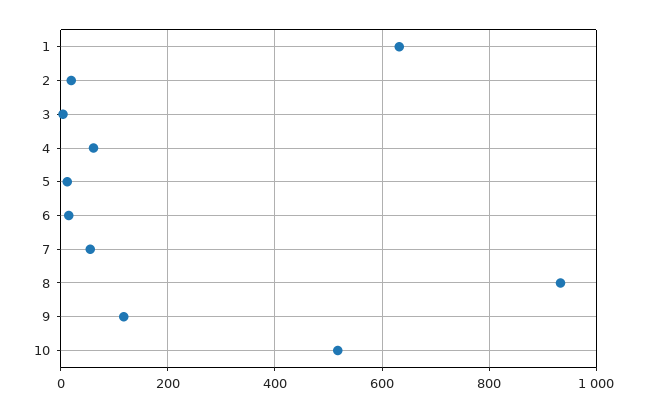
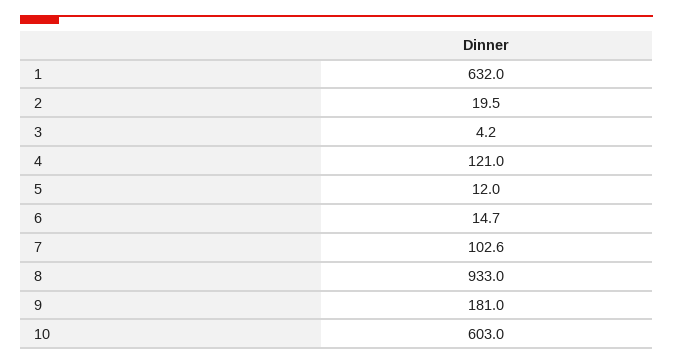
  {
    "1": 632,
    "2": 19.5,
    "3": 4.2,
-   "4": 60,
+   "4": 121,
    "5": 12,
    "6": 14.7,
-   "7": 60,
+   "7": 102.6,
    "8": 933,
-   "9": 120,
+   "9": 181,
-   "10": 520
+   "10": 603
  }

